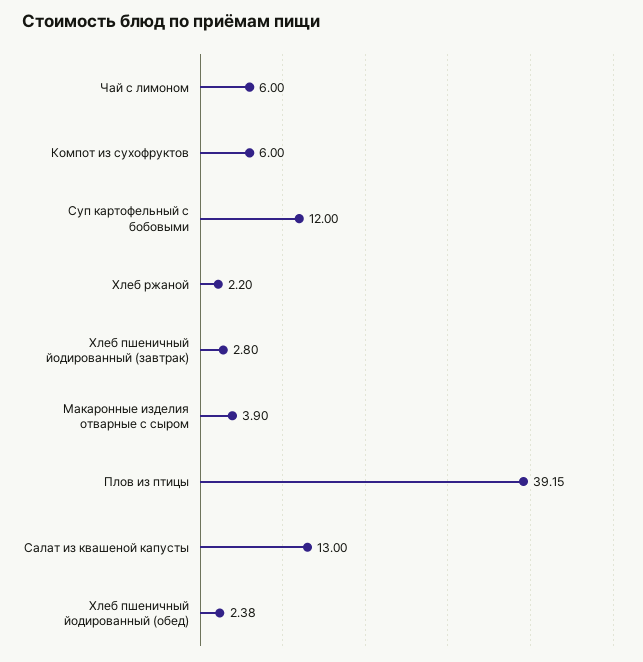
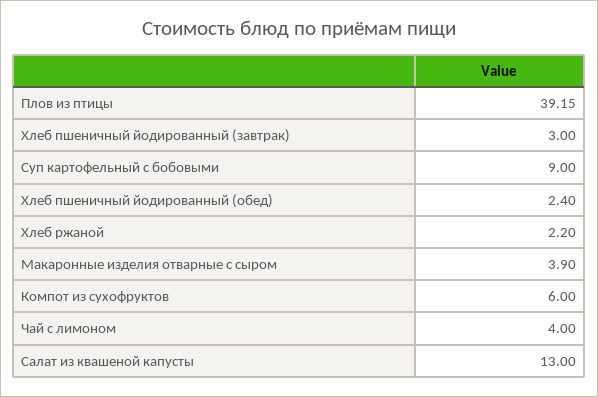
  {
-   "Чай с лимоном": 6,
+   "Чай с лимоном": 4,
    "Компот из сухофруктов": 6,
-   "Суп картофельный с бобовыми": 12,
+   "Суп картофельный с бобовыми": 9,
    "Хлеб ржаной": 2.2,
-   "Хлеб пшеничный йодированный (завтрак)": 2.8,
+   "Хлеб пшеничный йодированный (завтрак)": 3,
    "Макаронные изделия отварные с сыром": 3.9,
    "Плов из птицы": 39.15,
    "Салат из квашеной капусты": 13,
-   "Хлеб пшеничный йодированный (обед)": 2.38
+   "Хлеб пшеничный йодированный (обед)": 2.4
  }

